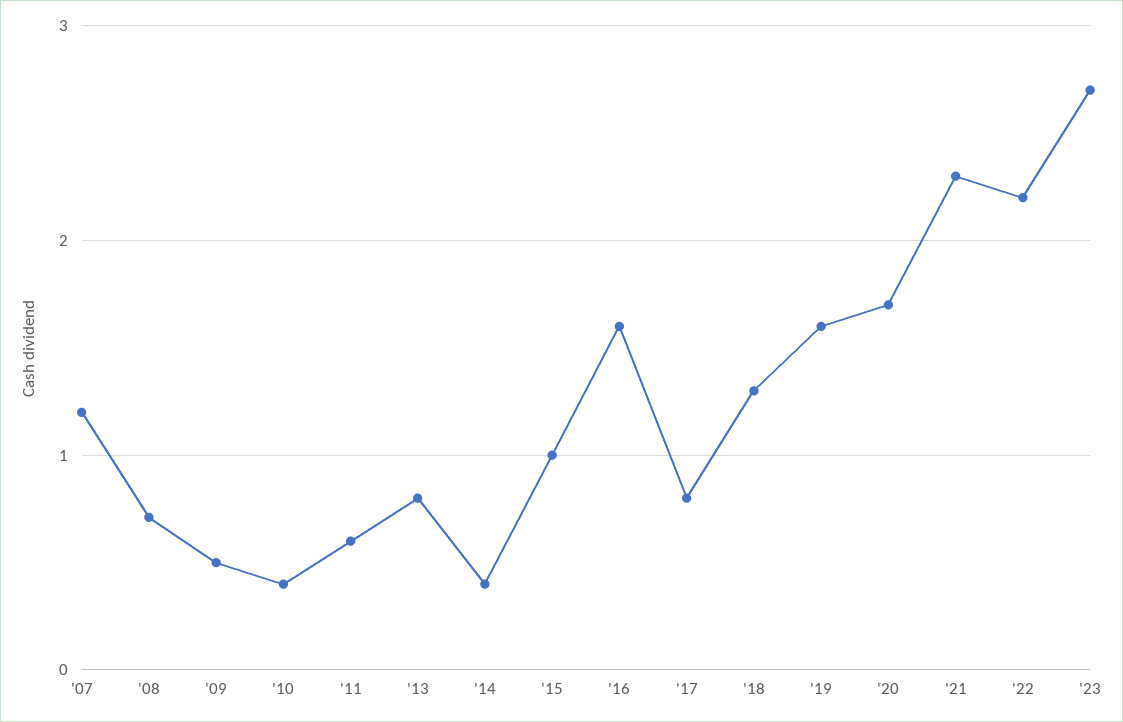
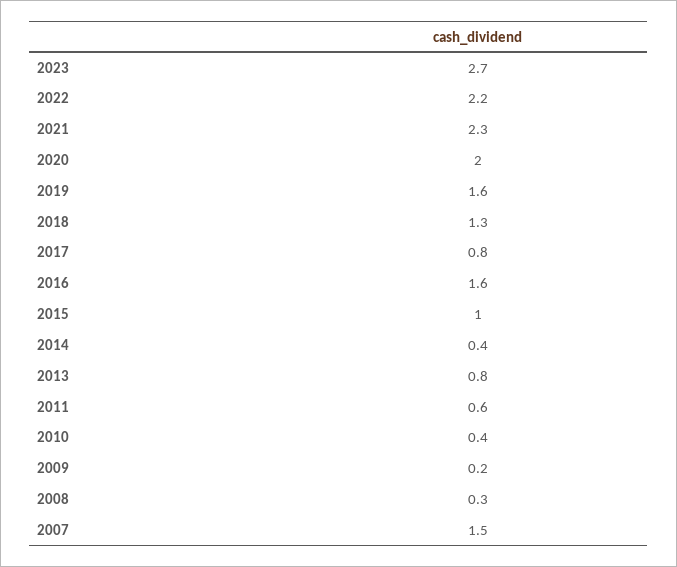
  {
-   "'07": 1.2,
+   "'07": 1.5,
-   "'08": 0.7,
+   "'08": 0.3,
-   "'09": 0.5,
+   "'09": 0.2,
    "'10": 0.4,
    "'11": 0.6,
    "'13": 0.8,
    "'14": 0.4,
    "'15": 1,
    "'16": 1.6,
    "'17": 0.8,
    "'18": 1.3,
    "'19": 1.6,
-   "'20": 1.7,
+   "'20": 2,
    "'21": 2.3,
    "'22": 2.2,
    "'23": 2.7
  }

